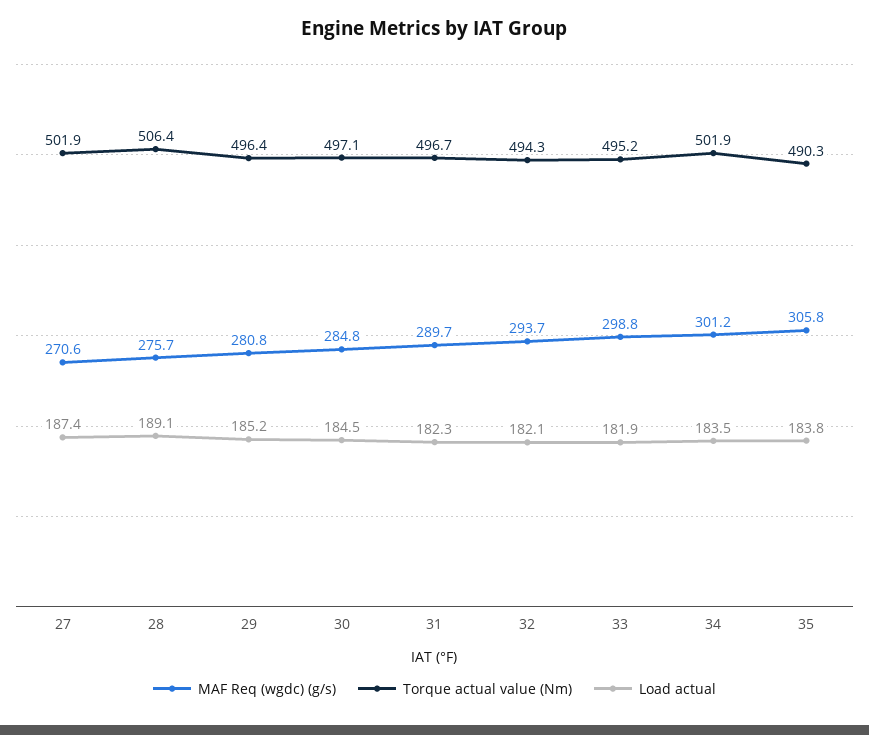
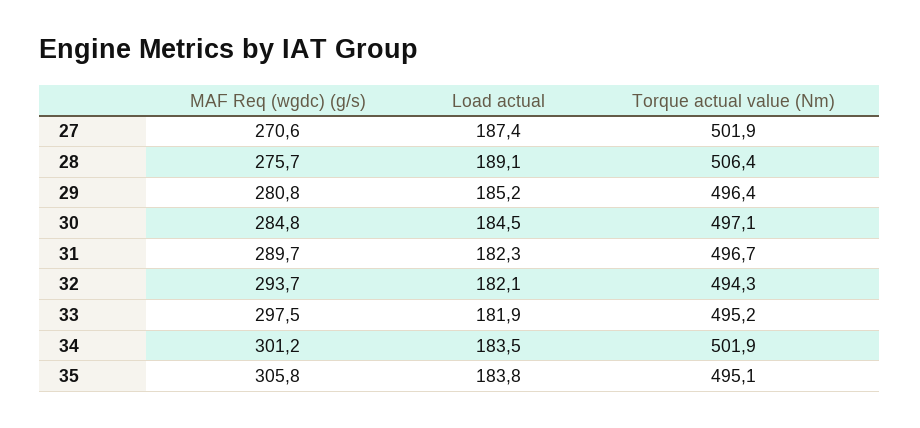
  {
    "MAF Req (wgdc) (g/s)": {
      "27": 270.6,
      "28": 275.7,
      "29": 280.8,
      "30": 284.8,
      "31": 289.7,
      "32": 293.7,
-     "33": 298.8,
+     "33": 297.5,
      "34": 301.2,
      "35": 305.8
    },
    "Torque actual value (Nm)": {
      "27": 501.9,
      "28": 506.4,
      "29": 496.4,
      "30": 497.1,
      "31": 496.7,
      "32": 494.3,
      "33": 495.2,
      "34": 501.9,
-     "35": 490.3
+     "35": 495.1
    },
    "Load actual": {
      "27": 187.4,
      "28": 189.1,
      "29": 185.2,
      "30": 184.5,
      "31": 182.3,
      "32": 182.1,
      "33": 181.9,
      "34": 183.5,
      "35": 183.8
    }
  }

